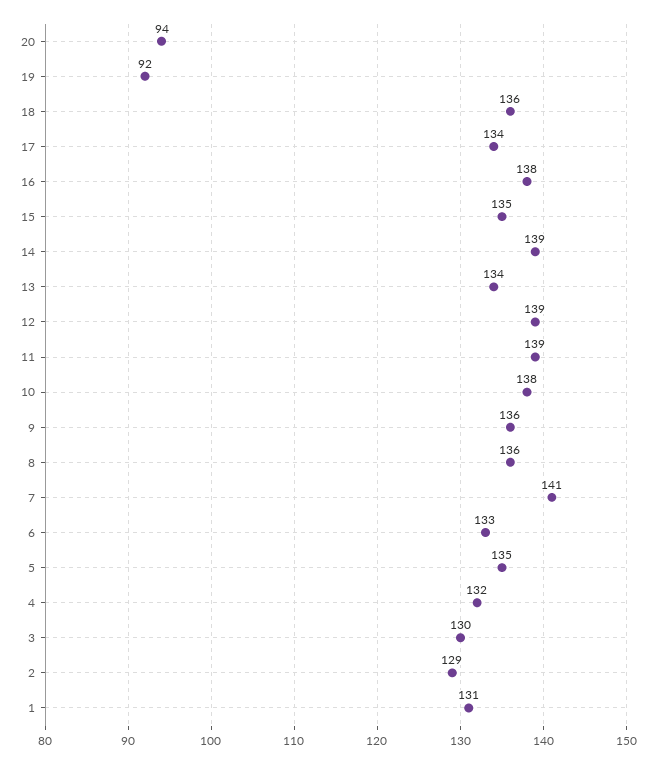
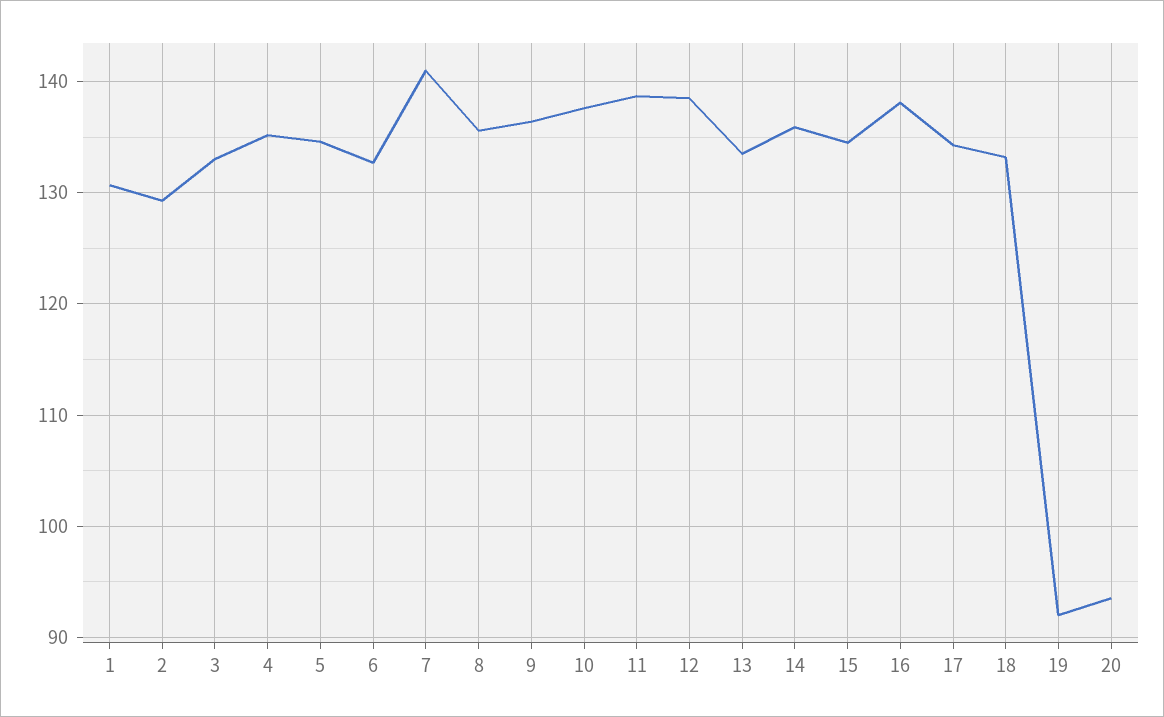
  {
    "20": 94,
    "19": 92,
-   "18": 136,
+   "18": 133,
    "17": 134,
    "16": 138,
    "15": 135,
-   "14": 139,
+   "14": 136,
    "13": 134,
    "12": 139,
    "11": 139,
    "10": 138,
    "9": 136,
    "8": 136,
    "7": 141,
    "6": 133,
    "5": 135,
-   "4": 132,
+   "4": 135,
-   "3": 130,
+   "3": 133,
    "2": 129,
    "1": 131
  }

